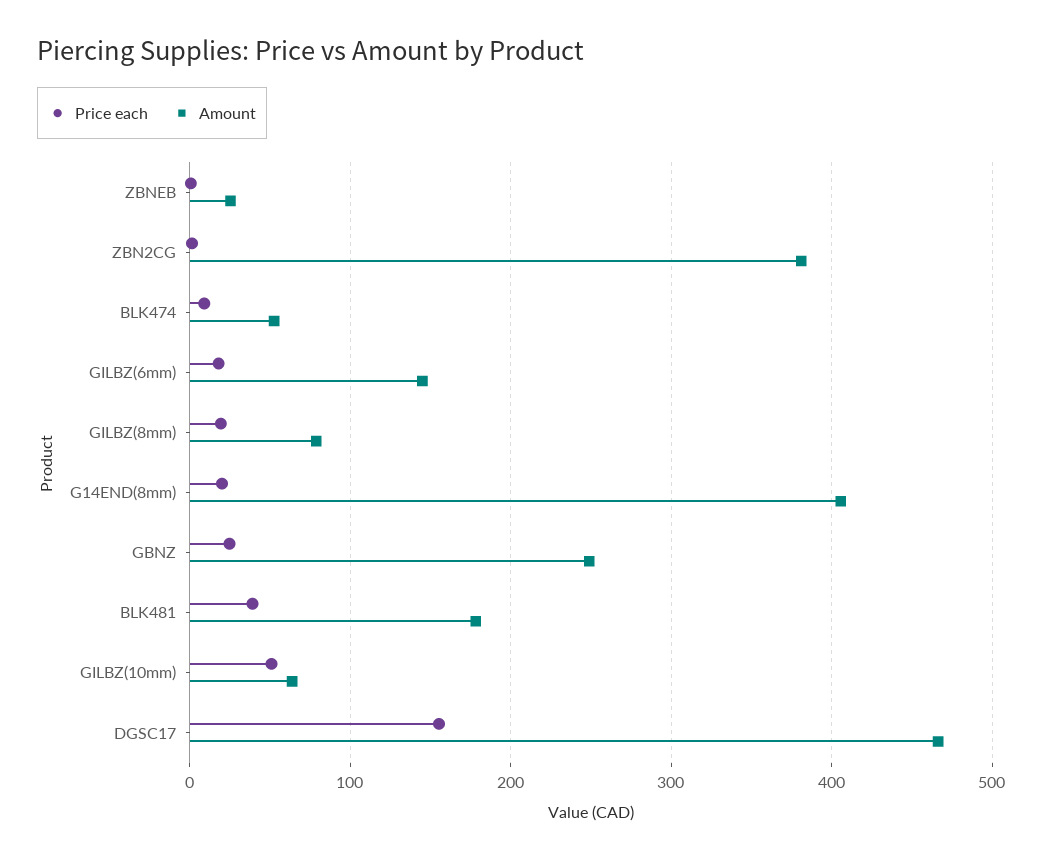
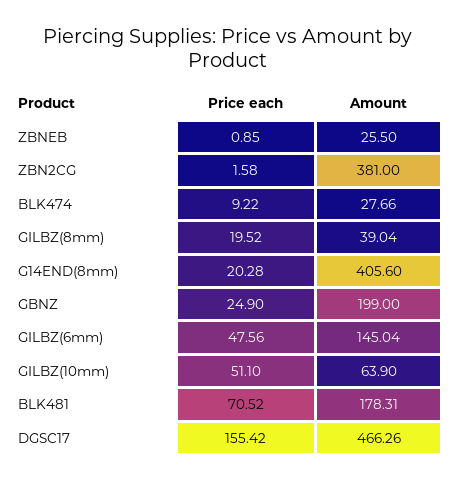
  {
    "Price each": {
      "ZBNEB": 0.85,
      "ZBN2CG": 1.58,
      "BLK474": 9.22,
-     "GILBZ(6mm)": 20,
+     "GILBZ(6mm)": 47.56,
      "GILBZ(8mm)": 19.52,
      "G14END(8mm)": 20.28,
      "GBNZ": 24.9,
-     "BLK481": 40,
+     "BLK481": 70.52,
      "GILBZ(10mm)": 51.1,
      "DGSC17": 155.42
    },
    "Amount": {
      "ZBNEB": 25.5,
      "ZBN2CG": 381,
-     "BLK474": 50,
+     "BLK474": 27.66,
      "GILBZ(6mm)": 145.04,
-     "GILBZ(8mm)": 80,
+     "GILBZ(8mm)": 39.04,
      "G14END(8mm)": 405.6,
-     "GBNZ": 250,
+     "GBNZ": 199,
      "BLK481": 178.31,
      "GILBZ(10mm)": 63.9,
      "DGSC17": 466.26
    }
  }

